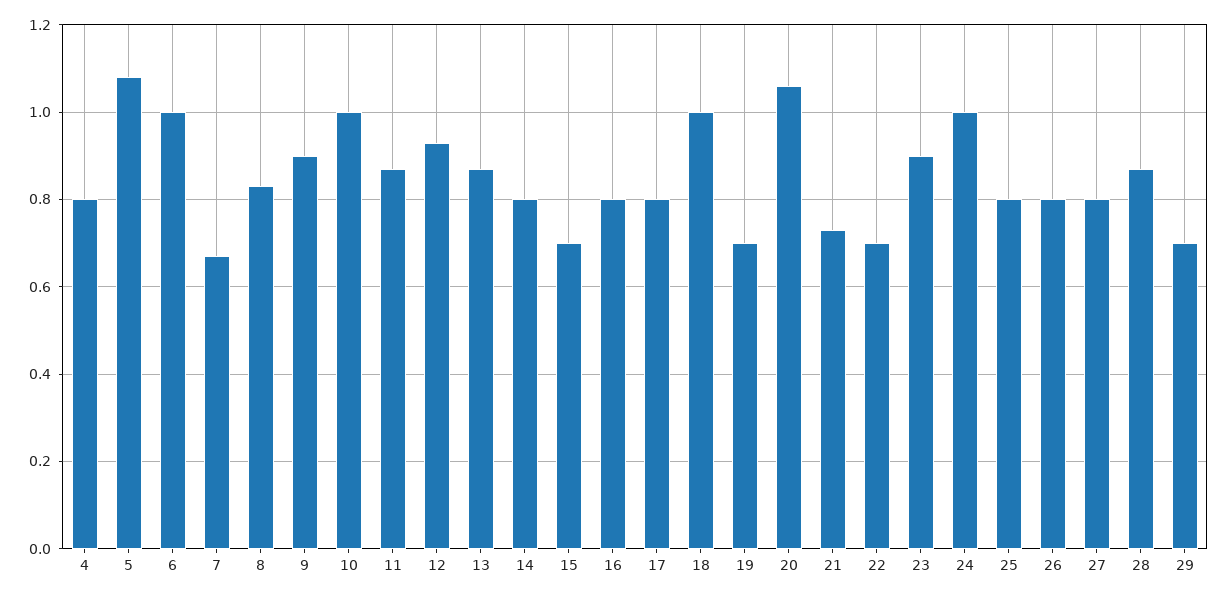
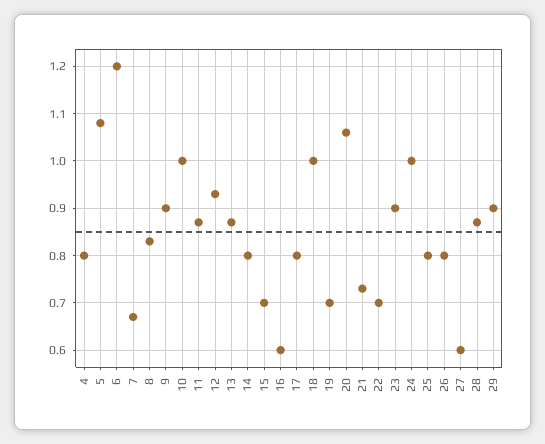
  {
    "4": 0.8,
    "5": 1.1,
-   "6": 1,
+   "6": 1.2,
    "7": 0.65,
    "8": 0.85,
    "9": 0.9,
    "10": 1,
    "11": 0.85,
    "12": 0.95,
    "13": 0.85,
    "14": 0.8,
    "15": 0.7,
-   "16": 0.8,
+   "16": 0.6,
    "17": 0.8,
    "18": 1,
    "19": 0.7,
    "20": 1.05,
    "21": 0.75,
    "22": 0.7,
    "23": 0.9,
    "24": 1,
    "25": 0.8,
    "26": 0.8,
-   "27": 0.8,
+   "27": 0.6,
    "28": 0.85,
-   "29": 0.7
+   "29": 0.9
  }

